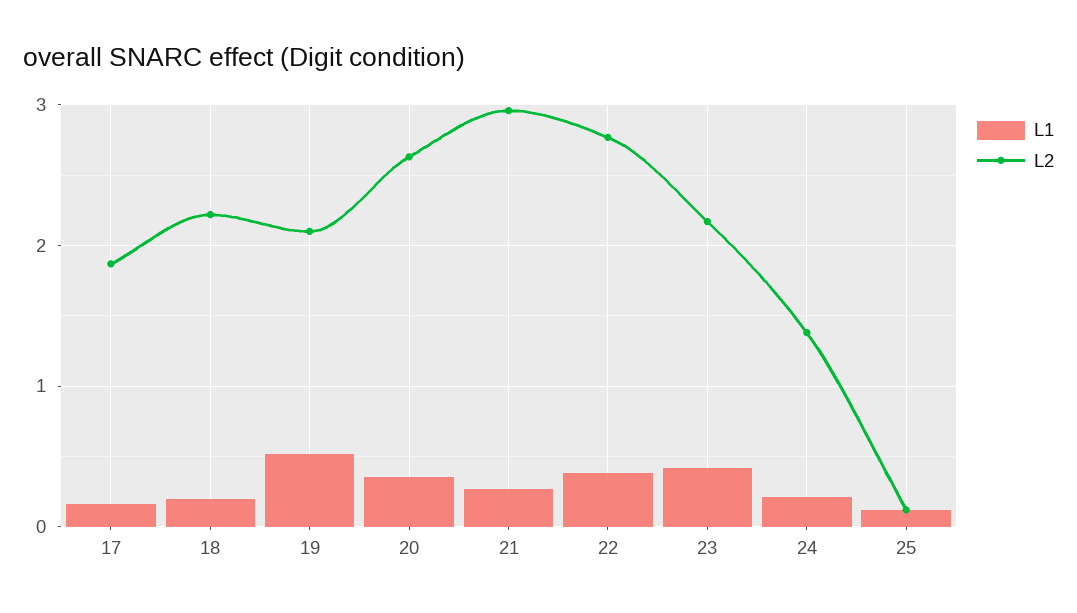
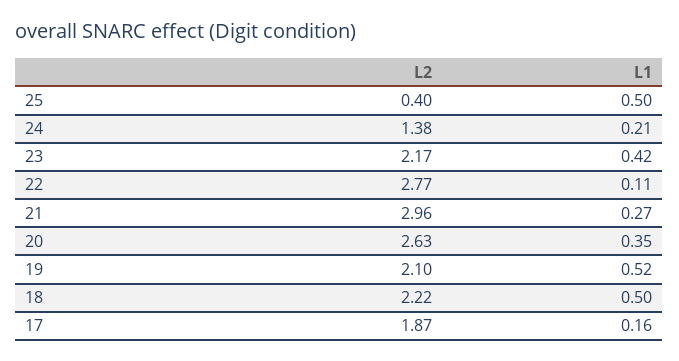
  {
    "L1": {
      "17": 0.16,
-     "18": 0.2,
+     "18": 0.5,
      "19": 0.52,
      "20": 0.35,
      "21": 0.27,
-     "22": 0.4,
+     "22": 0.11,
      "23": 0.42,
      "24": 0.21,
-     "25": 0.1
+     "25": 0.5
    },
    "L2": {
      "17": 1.87,
      "18": 2.22,
      "19": 2.1,
      "20": 2.63,
      "21": 2.96,
      "22": 2.77,
      "23": 2.17,
      "24": 1.38,
-     "25": 0.1
+     "25": 0.4
    }
  }

